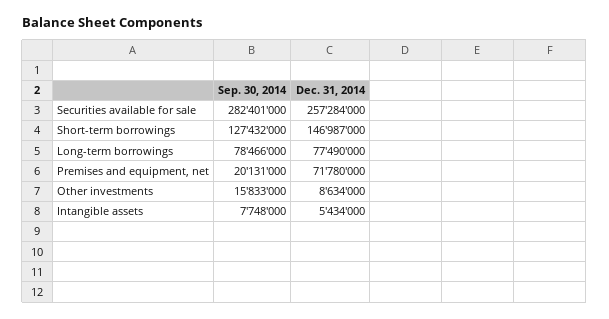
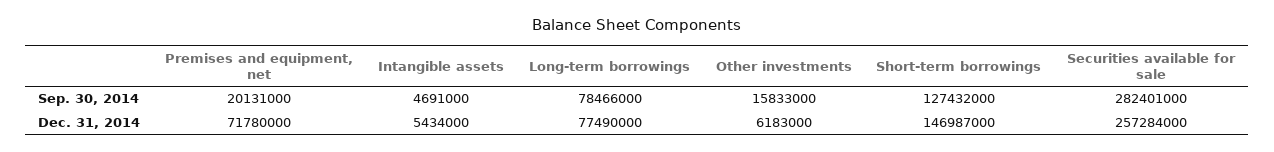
  {
    "Sep. 30, 2014": {
      "Securities available for sale": 282401000,
      "Short-term borrowings": 127432000,
      "Long-term borrowings": 78466000,
      "Premises and equipment, net": 20131000,
      "Other investments": 15833000,
-     "Intangible assets": 7748000
+     "Intangible assets": 4691000
    },
    "Dec. 31, 2014": {
      "Securities available for sale": 257284000,
      "Short-term borrowings": 146987000,
      "Long-term borrowings": 77490000,
      "Premises and equipment, net": 71780000,
-     "Other investments": 8634000,
+     "Other investments": 6183000,
      "Intangible assets": 5434000
    }
  }

